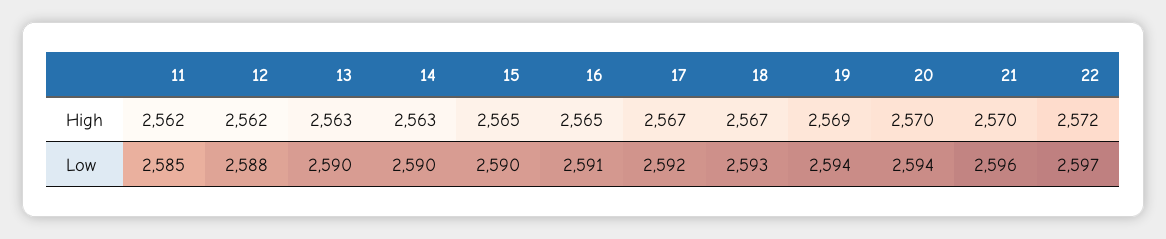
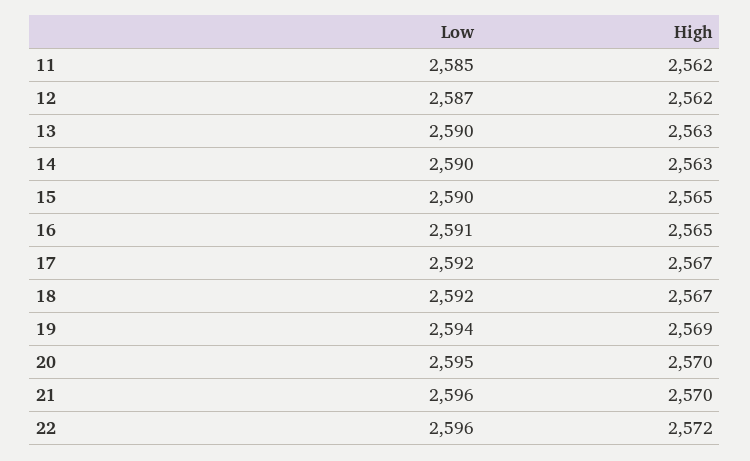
  {
    "11": {
      "High": 2562,
      "Low": 2585
    },
    "12": {
      "High": 2562,
-     "Low": 2588
+     "Low": 2587
    },
    "13": {
      "High": 2563,
      "Low": 2590
    },
    "14": {
      "High": 2563,
      "Low": 2590
    },
    "15": {
      "High": 2565,
      "Low": 2590
    },
    "16": {
      "High": 2565,
      "Low": 2591
    },
    "17": {
      "High": 2567,
      "Low": 2592
    },
    "18": {
      "High": 2567,
-     "Low": 2593
+     "Low": 2592
    },
    "19": {
      "High": 2569,
      "Low": 2594
    },
    "20": {
      "High": 2570,
-     "Low": 2594
+     "Low": 2595
    },
    "21": {
      "High": 2570,
      "Low": 2596
    },
    "22": {
      "High": 2572,
-     "Low": 2597
+     "Low": 2596
    }
  }

